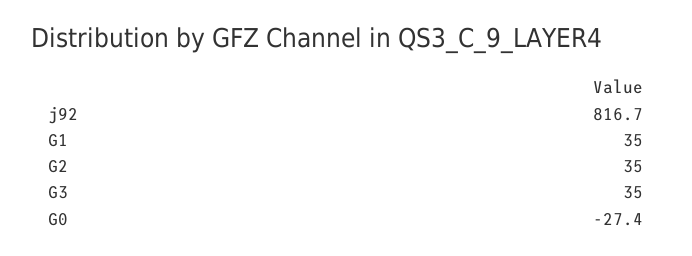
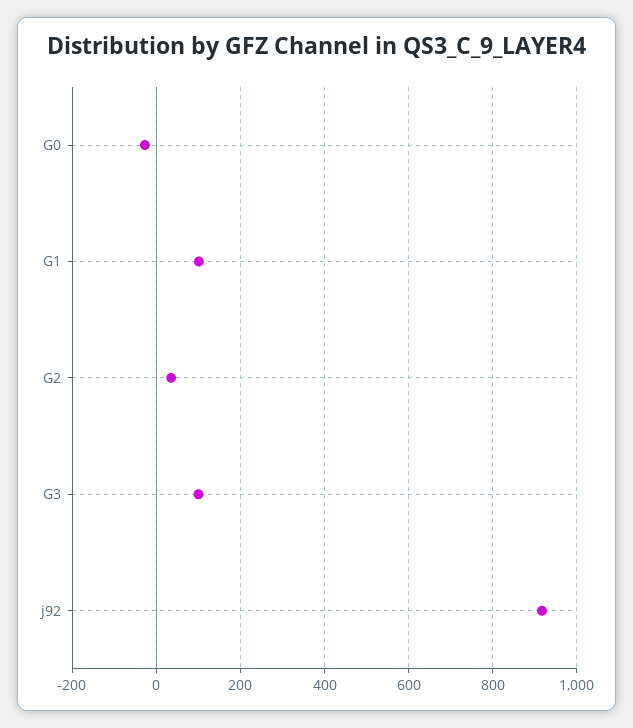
  {
-   "j92": 816.7,
+   "j92": 920,
-   "G1": 35,
+   "G1": 100,
    "G2": 35,
-   "G3": 35,
+   "G3": 100,
    "G0": -27.4
  }

